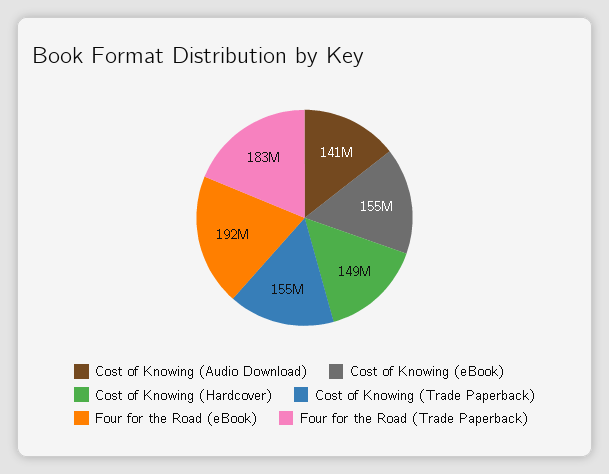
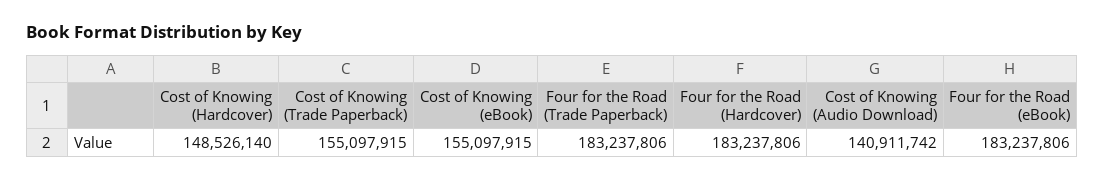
  {
    "Cost of Knowing (Audio Download)": 140911742,
    "Cost of Knowing (eBook)": 155097915,
    "Cost of Knowing (Hardcover)": 148526140,
    "Cost of Knowing (Trade Paperback)": 155097915,
-   "Four for the Road (eBook)": 192000000,
+   "Four for the Road (eBook)": 183237806,
-   "Four for the Road (Trade Paperback)": 183237806
+   "Four for the Road (Trade Paperback)": 183237806,
+   "Four for the Road (Hardcover)": 183237806
  }

